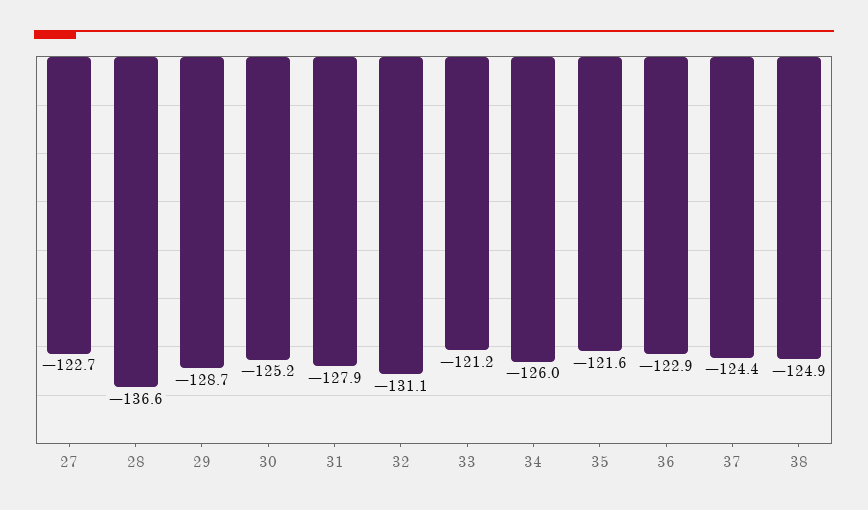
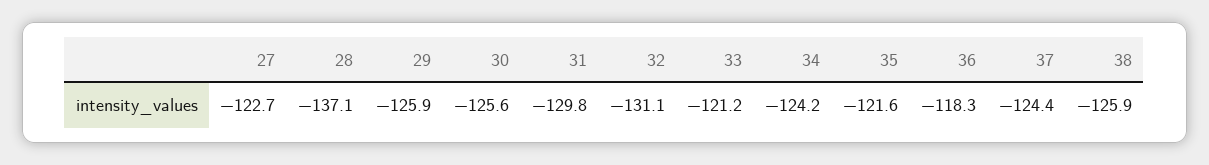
  {
    "27": -122.7,
-   "28": -136.6,
+   "28": -137.1,
-   "29": -128.7,
+   "29": -125.9,
-   "30": -125.2,
+   "30": -125.6,
-   "31": -127.9,
+   "31": -129.8,
    "32": -131.1,
    "33": -121.2,
-   "34": -126,
+   "34": -124.2,
    "35": -121.6,
-   "36": -122.9,
+   "36": -118.3,
    "37": -124.4,
-   "38": -124.9
+   "38": -125.9
  }

